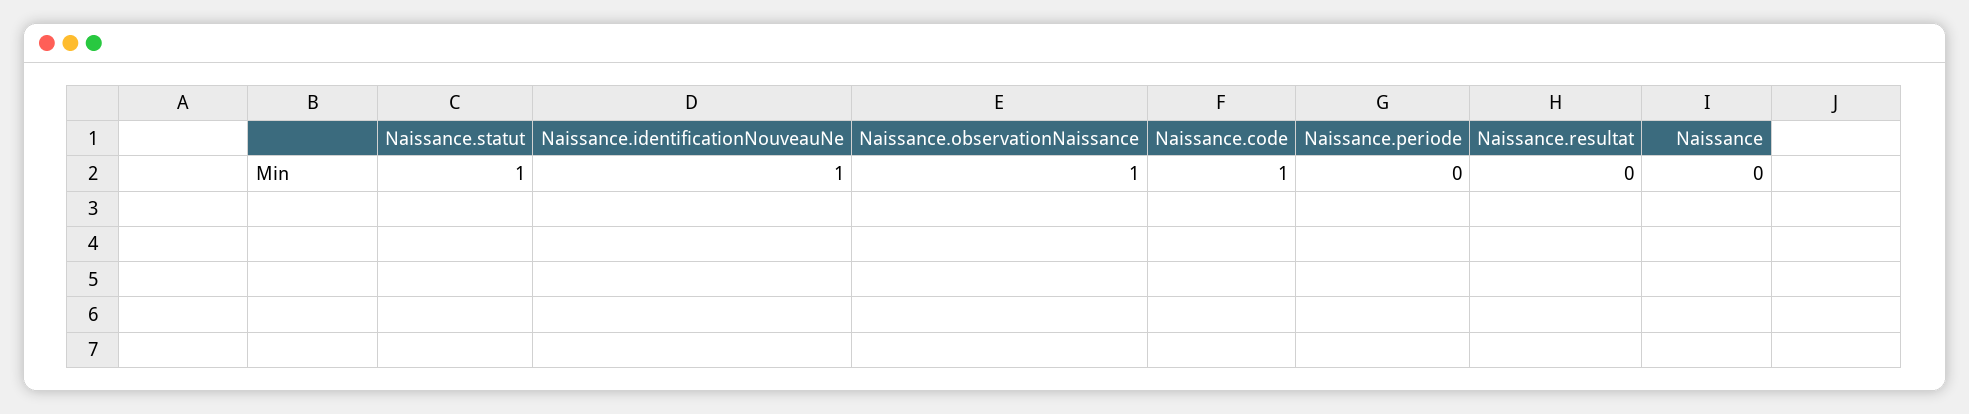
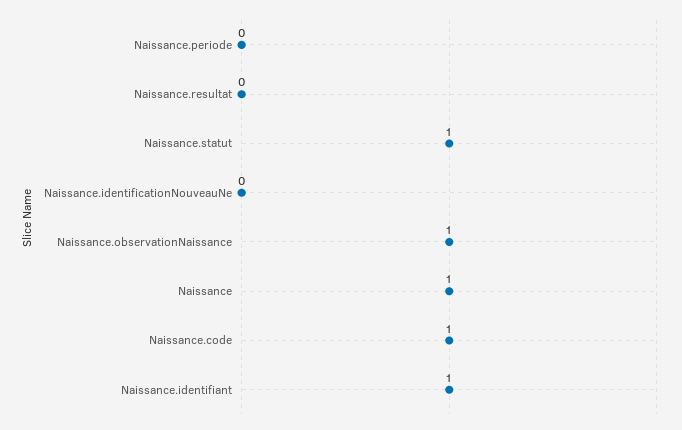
  {
    "Naissance.statut": 1,
-   "Naissance.identificationNouveauNe": 1,
+   "Naissance.identificationNouveauNe": 0,
    "Naissance.observationNaissance": 1,
    "Naissance.code": 1,
    "Naissance.periode": 0,
    "Naissance.resultat": 0,
-   "Naissance": 0
+   "Naissance": 1,
+   "Naissance.identifiant": 1
  }

